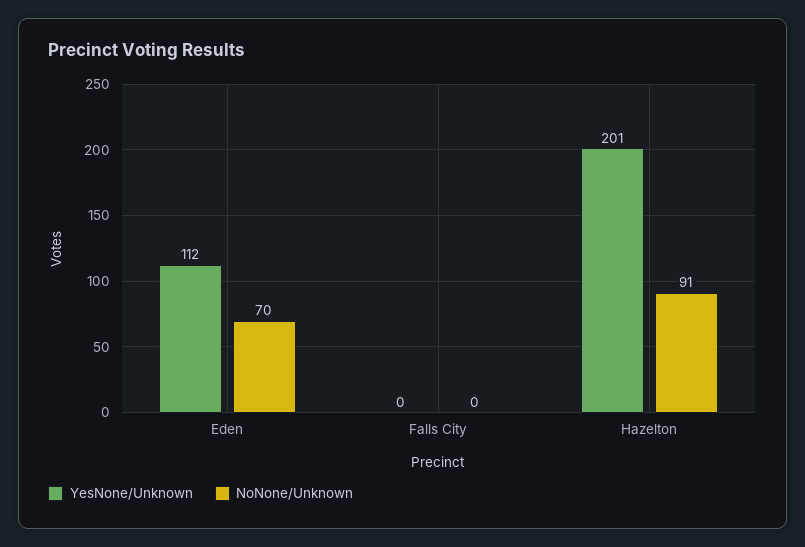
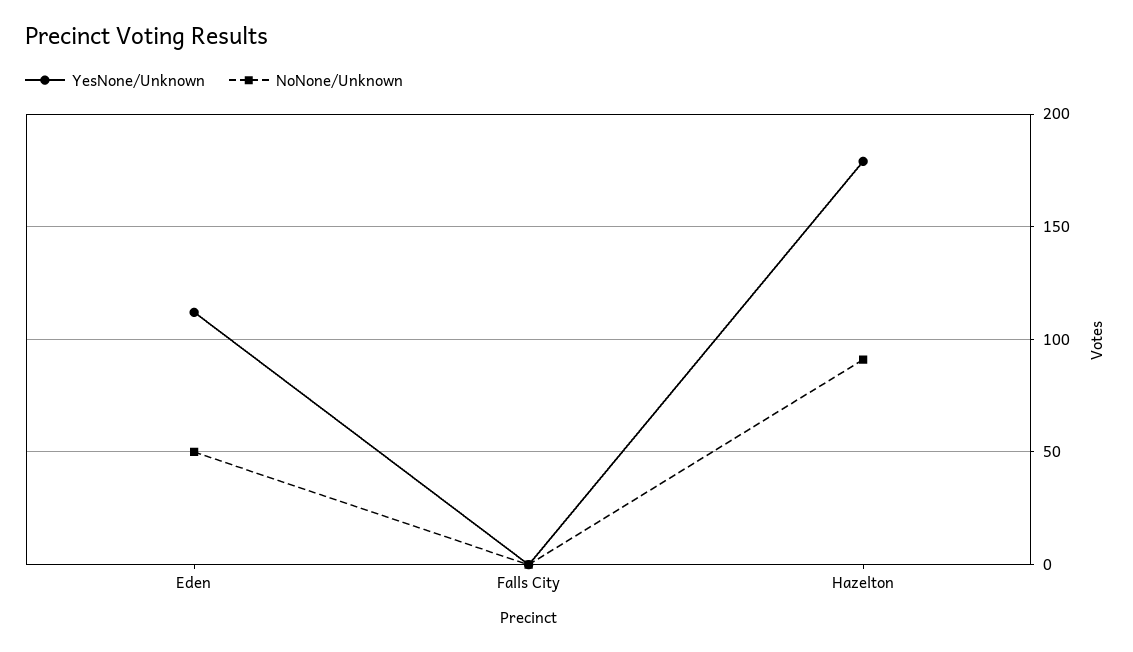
  {
    "YesNone/Unknown": {
      "Eden": 112,
      "Falls City": 0,
-     "Hazelton": 201
+     "Hazelton": 180
    },
    "NoNone/Unknown": {
-     "Eden": 70,
+     "Eden": 50,
      "Falls City": 0,
      "Hazelton": 91
    }
  }

